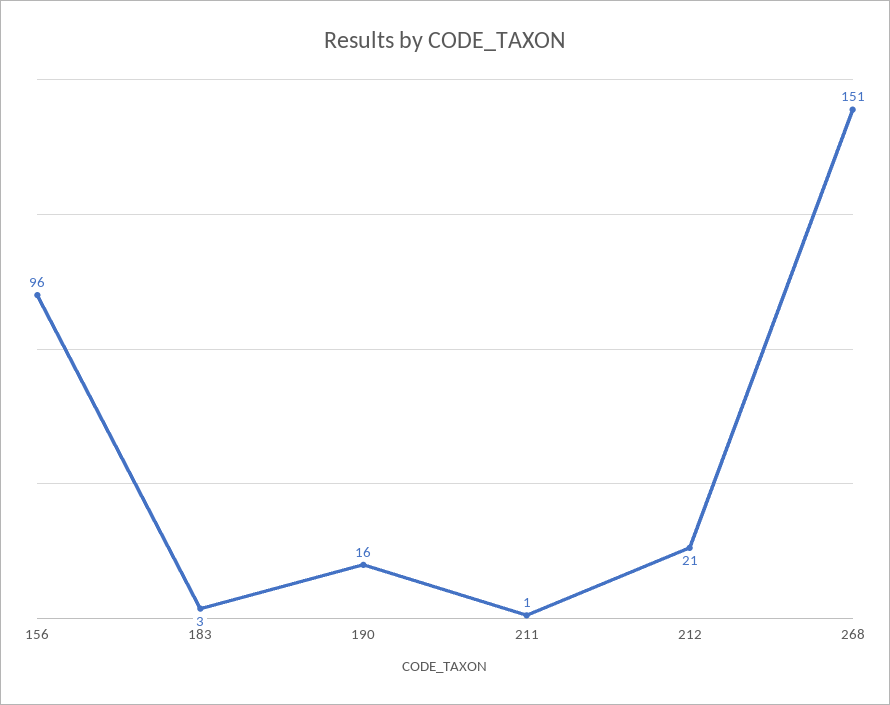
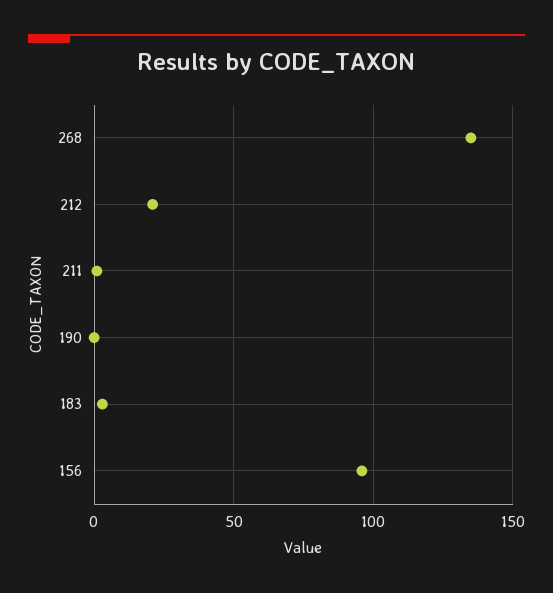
  {
    "156": 96,
    "183": 3,
-   "190": 16,
+   "190": 0,
    "211": 1,
    "212": 21,
-   "268": 151
+   "268": 135
  }

